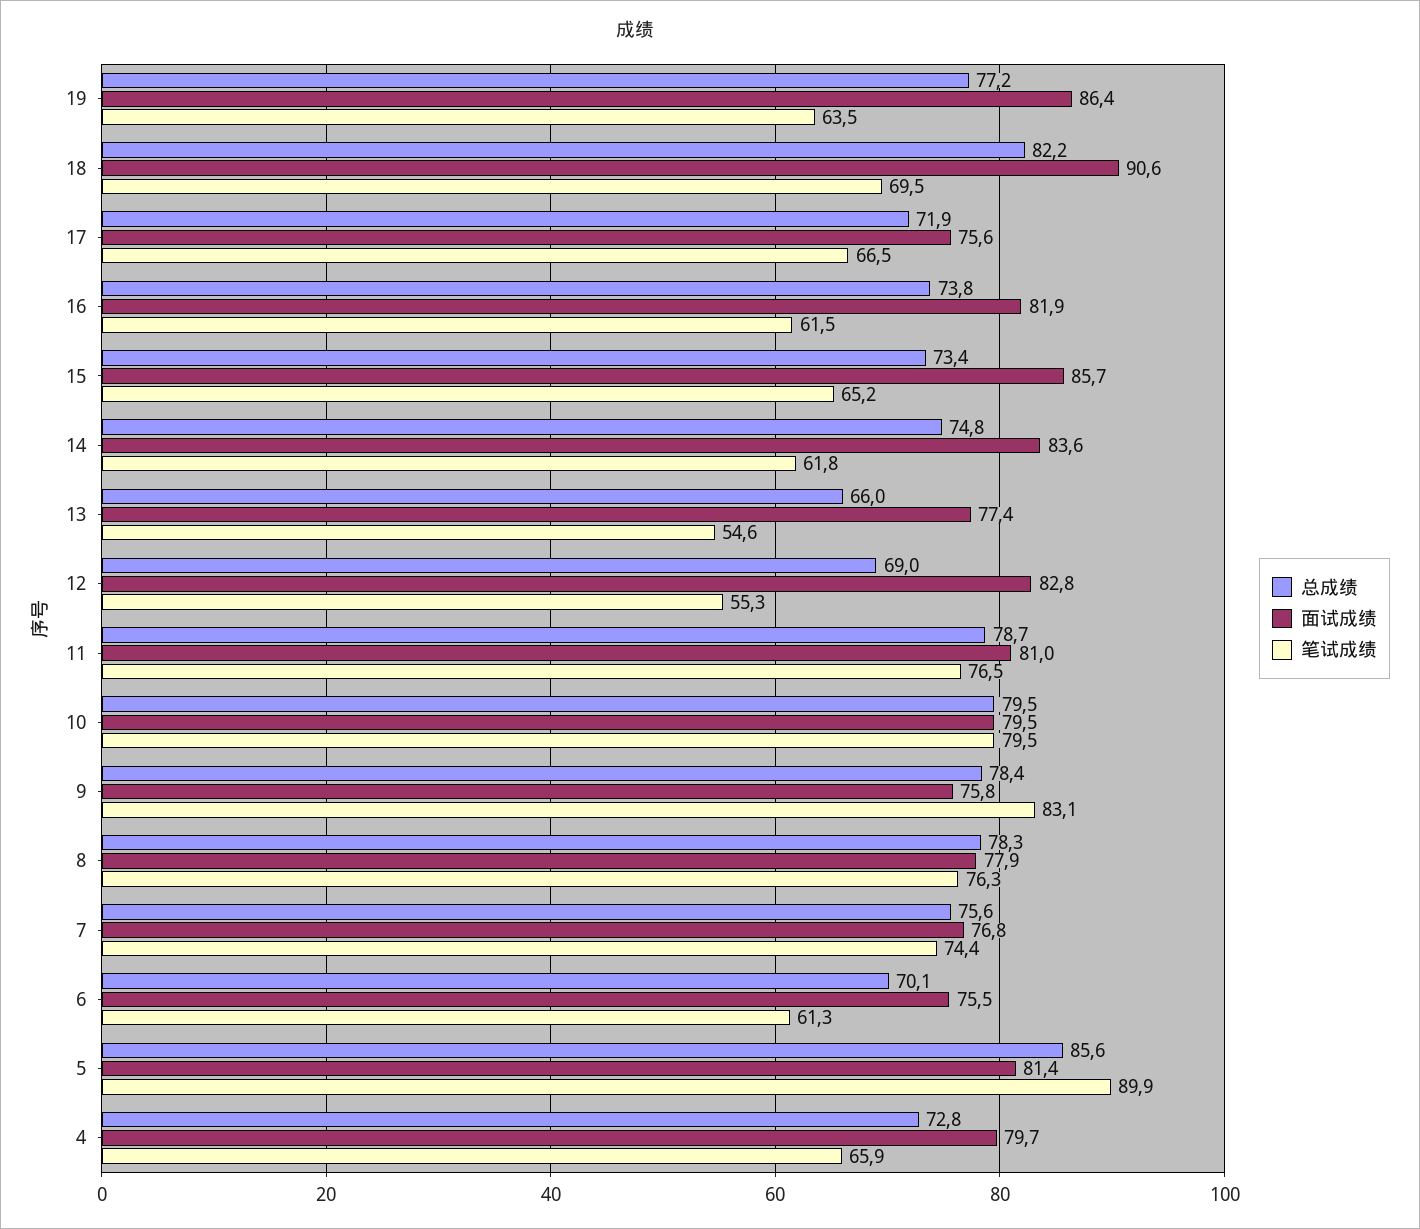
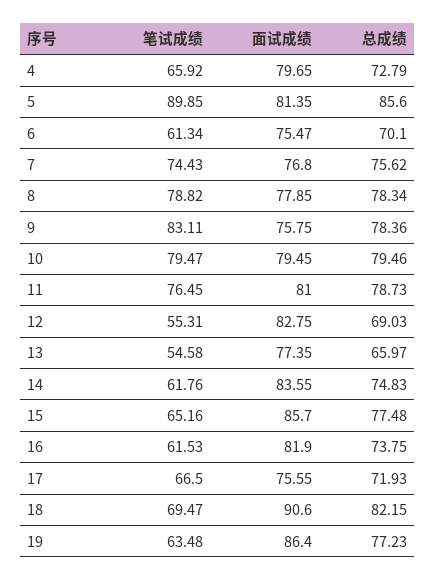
  {
    "总成绩": {
      "19": 77.23,
      "18": 82.15,
      "17": 71.93,
      "16": 73.75,
-     "15": 73.4,
+     "15": 77.48,
      "14": 74.83,
      "13": 65.97,
      "12": 69.03,
      "11": 78.73,
      "10": 79.46,
      "9": 78.36,
      "8": 78.34,
      "7": 75.62,
      "6": 70.1,
      "5": 85.6,
      "4": 72.79
    },
    "面试成绩": {
      "19": 86.4,
      "18": 90.6,
      "17": 75.55,
      "16": 81.9,
      "15": 85.7,
      "14": 83.55,
      "13": 77.35,
      "12": 82.75,
      "11": 81,
      "10": 79.45,
      "9": 75.75,
      "8": 77.85,
      "7": 76.8,
      "6": 75.47,
      "5": 81.35,
      "4": 79.65
    },
    "笔试成绩": {
      "19": 63.48,
      "18": 69.47,
      "17": 66.5,
      "16": 61.53,
      "15": 65.16,
      "14": 61.76,
      "13": 54.58,
      "12": 55.31,
      "11": 76.45,
      "10": 79.47,
      "9": 83.11,
-     "8": 76.3,
+     "8": 78.82,
      "7": 74.43,
      "6": 61.34,
      "5": 89.85,
      "4": 65.92
    }
  }

